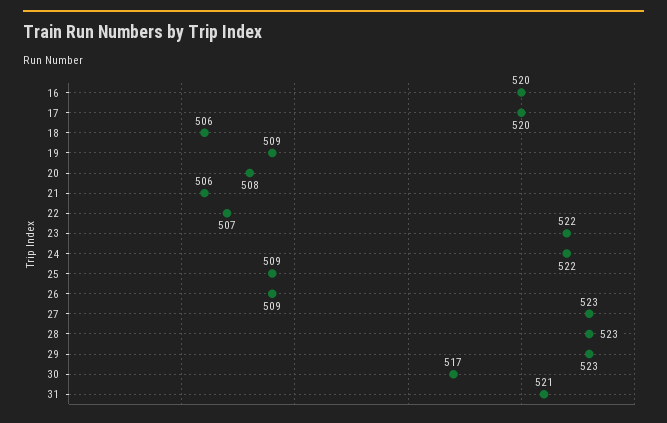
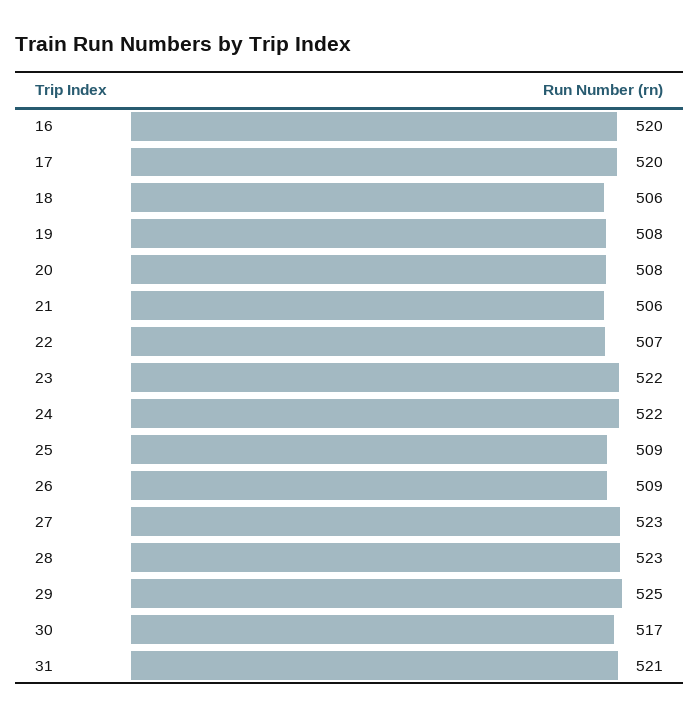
  {
    "16": 520,
    "17": 520,
    "18": 506,
-   "19": 509,
+   "19": 508,
    "20": 508,
    "21": 506,
    "22": 507,
    "23": 522,
    "24": 522,
    "25": 509,
    "26": 509,
    "27": 523,
    "28": 523,
-   "29": 523,
+   "29": 525,
    "30": 517,
    "31": 521
  }

